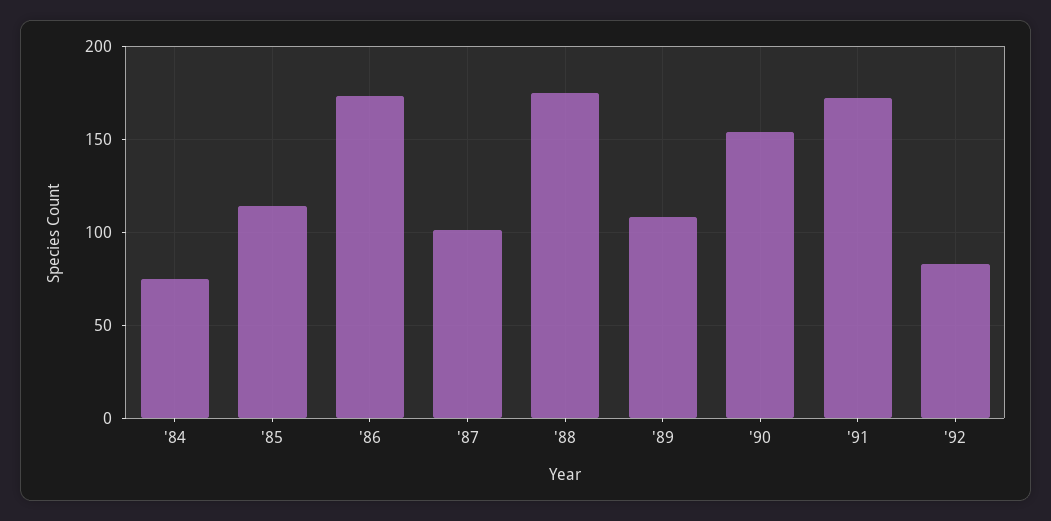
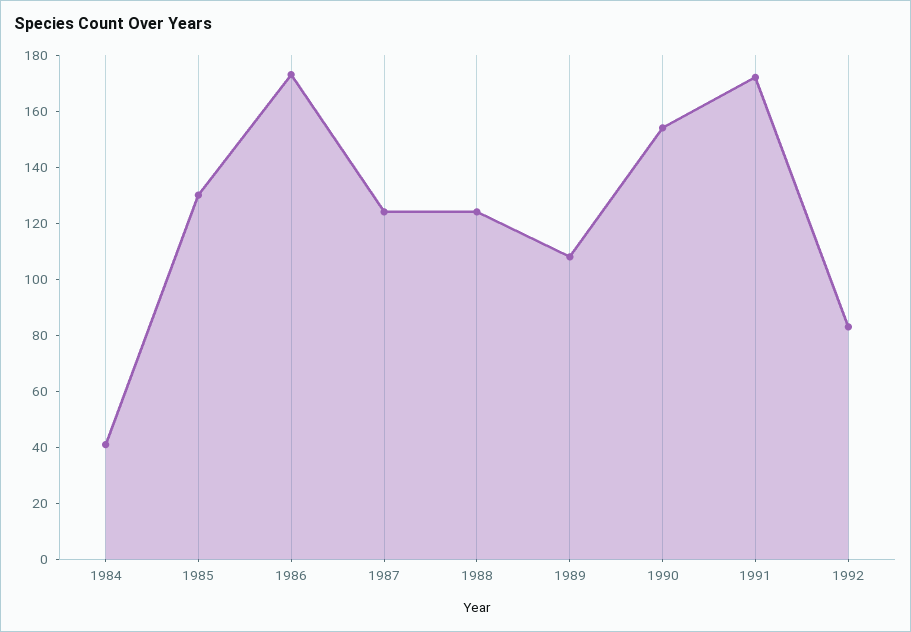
  {
-   "'84": 75,
+   "'84": 40,
-   "'85": 115,
+   "'85": 130,
    "'86": 175,
-   "'87": 100,
+   "'87": 125,
-   "'88": 175,
+   "'88": 125,
    "'89": 110,
    "'90": 155,
    "'91": 170,
    "'92": 85
  }

